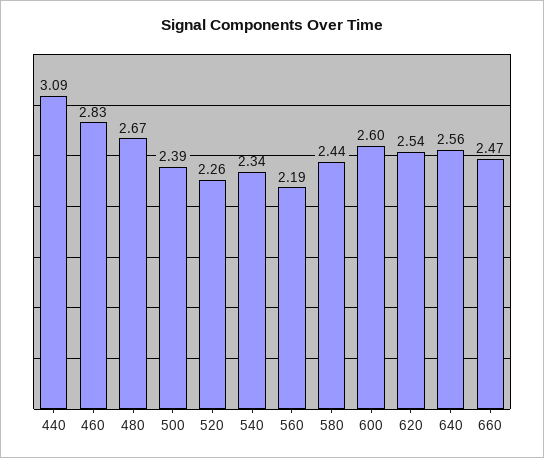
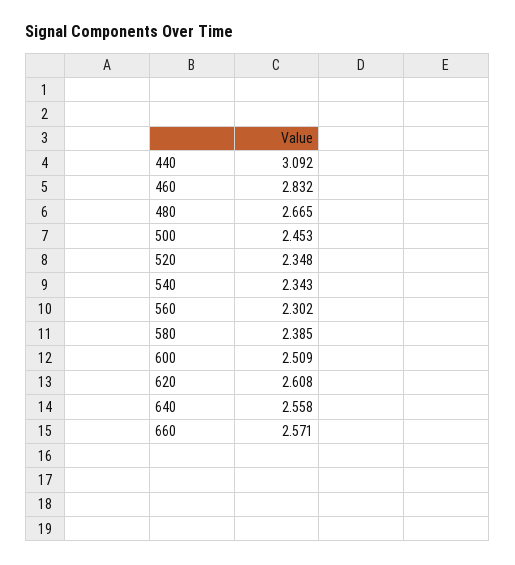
  {
    "440": 3.092,
    "460": 2.832,
    "480": 2.665,
-   "500": 2.39,
+   "500": 2.453,
-   "520": 2.26,
+   "520": 2.348,
    "540": 2.343,
-   "560": 2.19,
+   "560": 2.302,
-   "580": 2.44,
+   "580": 2.385,
-   "600": 2.6,
+   "600": 2.509,
-   "620": 2.54,
+   "620": 2.608,
    "640": 2.558,
-   "660": 2.47
+   "660": 2.571
  }

